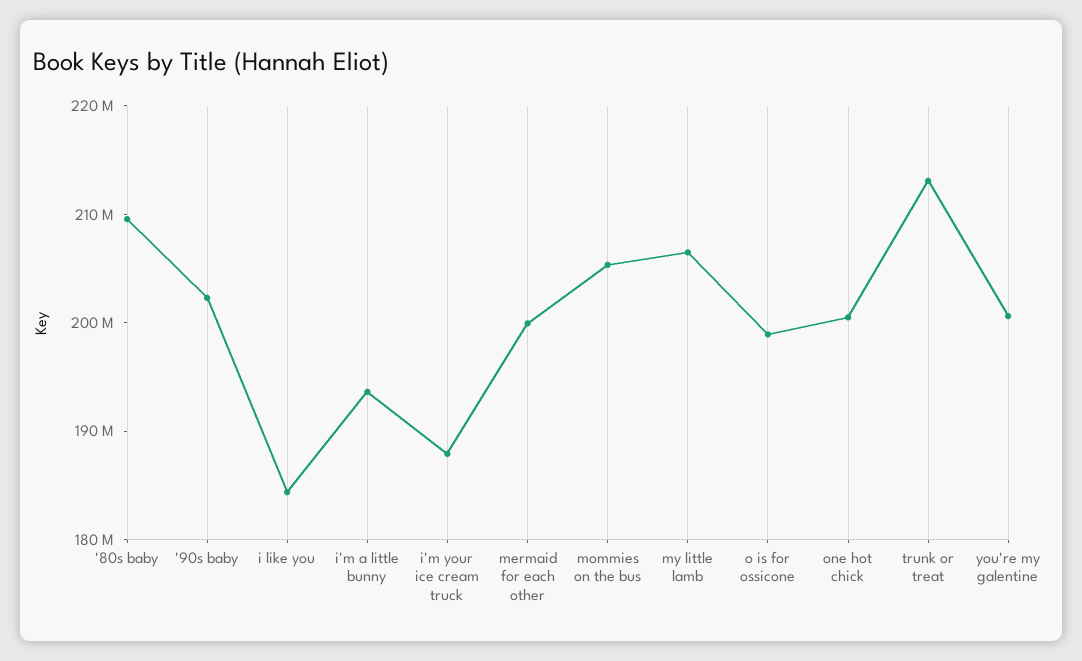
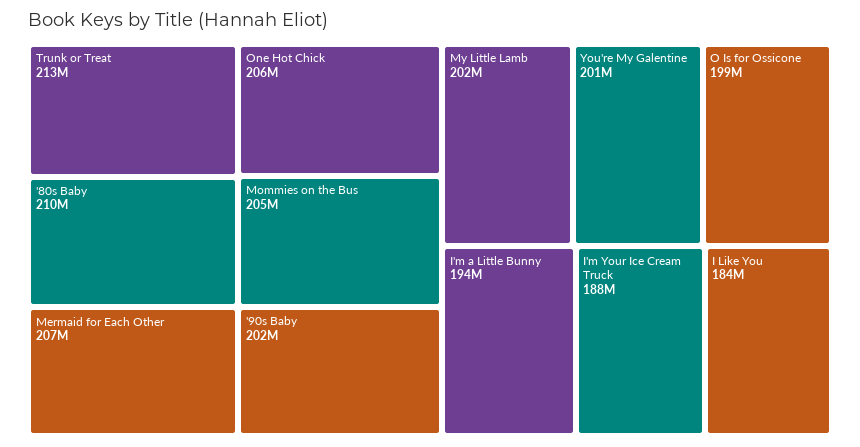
  {
    "'80s baby": 210000000,
    "'90s baby": 202000000,
    "i like you": 184000000,
    "i'm a little bunny": 194000000,
    "i'm your ice cream truck": 188000000,
-   "mermaid for each other": 200000000,
+   "mermaid for each other": 207000000,
    "mommies on the bus": 205000000,
-   "my little lamb": 206000000,
+   "my little lamb": 202000000,
    "o is for ossicone": 199000000,
-   "one hot chick": 200000000,
+   "one hot chick": 206000000,
    "trunk or treat": 213000000,
    "you're my galentine": 201000000
  }

